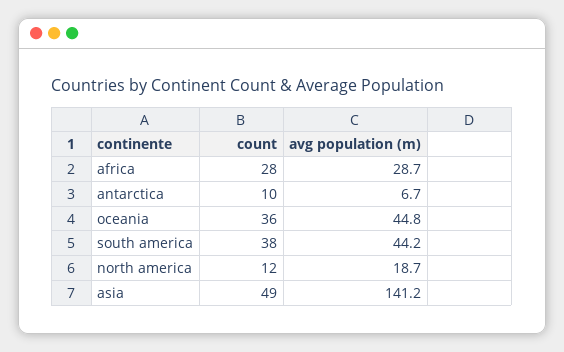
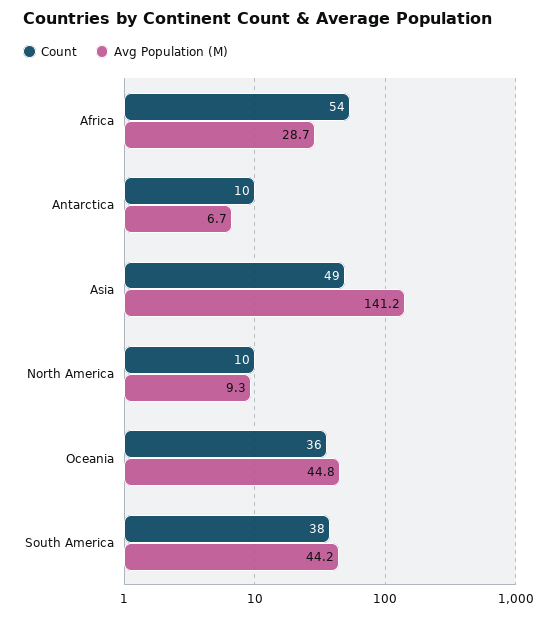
  {
    "count": {
-     "africa": 28,
+     "africa": 54,
      "antarctica": 10,
      "oceania": 36,
      "south america": 38,
-     "north america": 12,
+     "north america": 10,
      "asia": 49
    },
    "avg population (m)": {
      "africa": 28.7,
      "antarctica": 6.7,
      "oceania": 44.8,
      "south america": 44.2,
-     "north america": 18.7,
+     "north america": 9.3,
      "asia": 141.2
    }
  }

